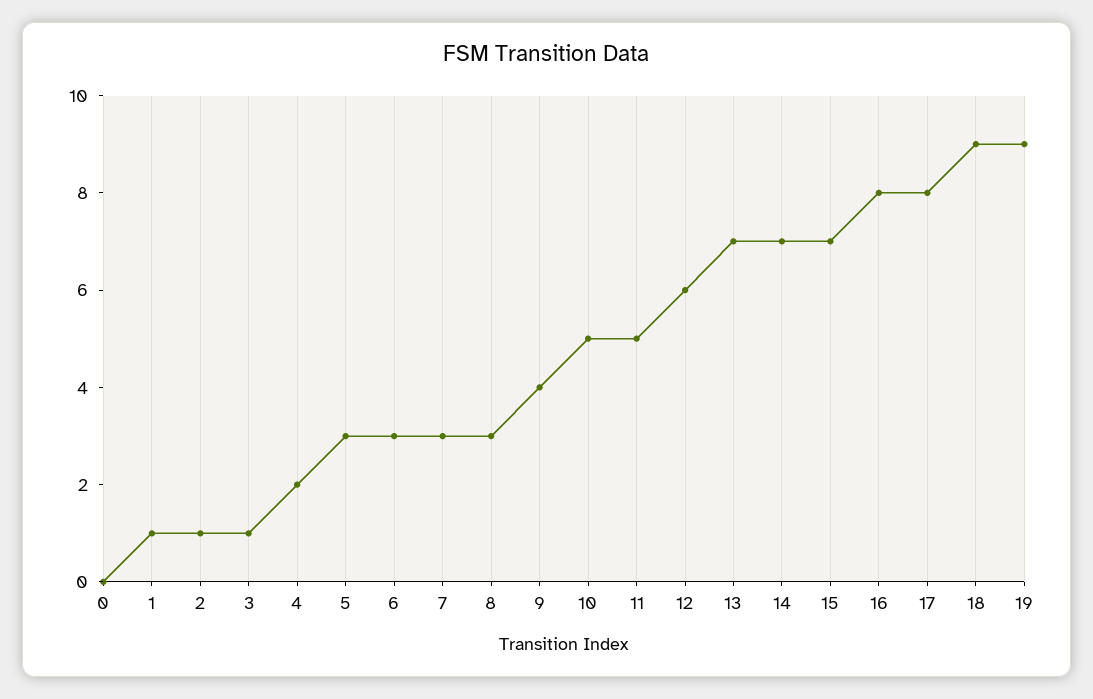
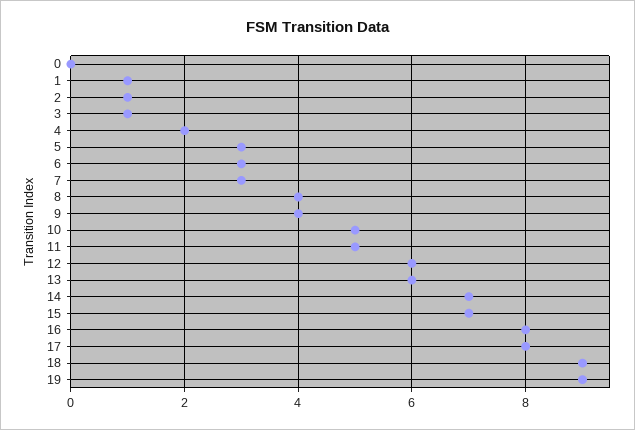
  {
    "0": 0,
    "1": 1,
    "2": 1,
    "3": 1,
    "4": 2,
    "5": 3,
    "6": 3,
    "7": 3,
-   "8": 3,
+   "8": 4,
    "9": 4,
    "10": 5,
    "11": 5,
    "12": 6,
-   "13": 7,
+   "13": 6,
    "14": 7,
    "15": 7,
    "16": 8,
    "17": 8,
    "18": 9,
    "19": 9
  }

